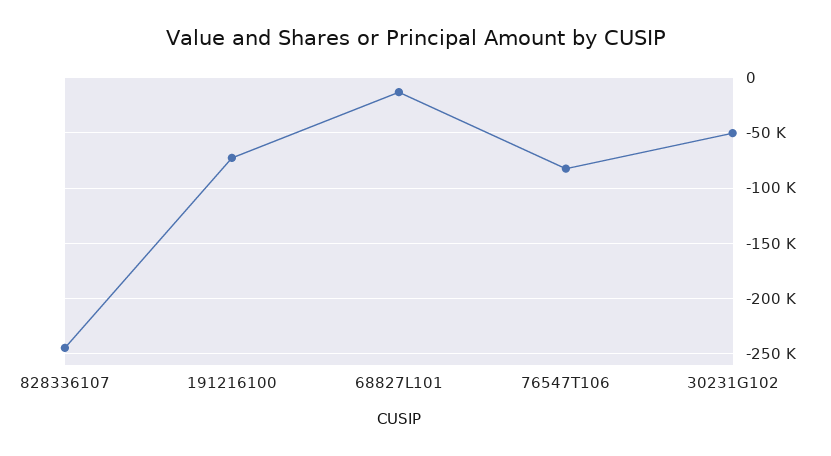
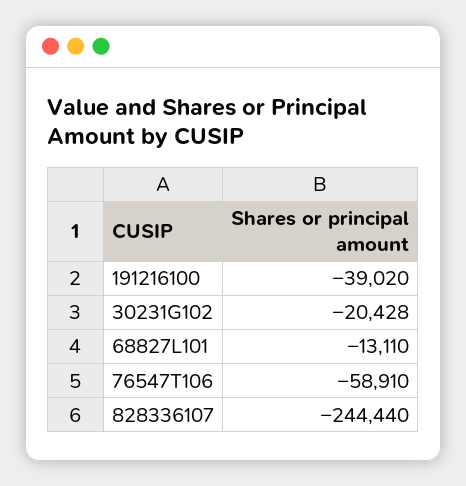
  {
    "828336107": -244440,
-   "191216100": -70000,
+   "191216100": -39020,
    "68827L101": -13110,
-   "76547T106": -80000,
+   "76547T106": -58910,
-   "30231G102": -50000
+   "30231G102": -20428
  }

